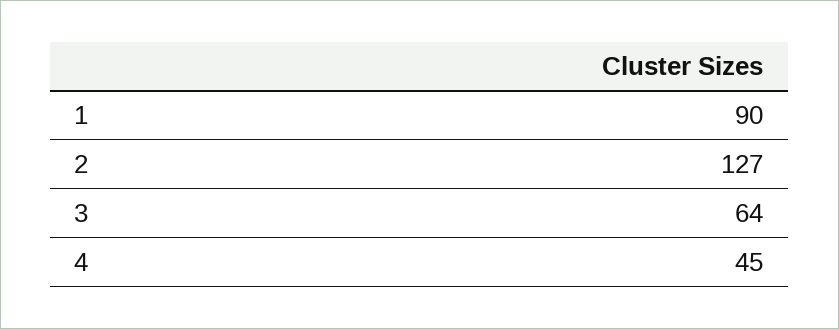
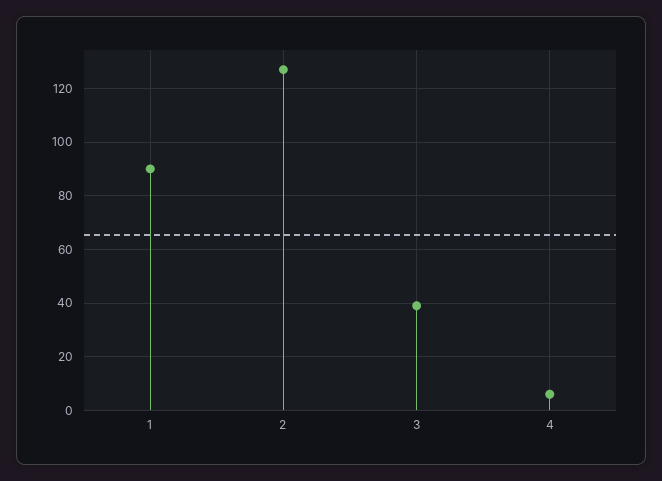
  {
    "1": 90,
    "2": 127,
-   "3": 64,
+   "3": 40,
-   "4": 45
+   "4": 5
  }

